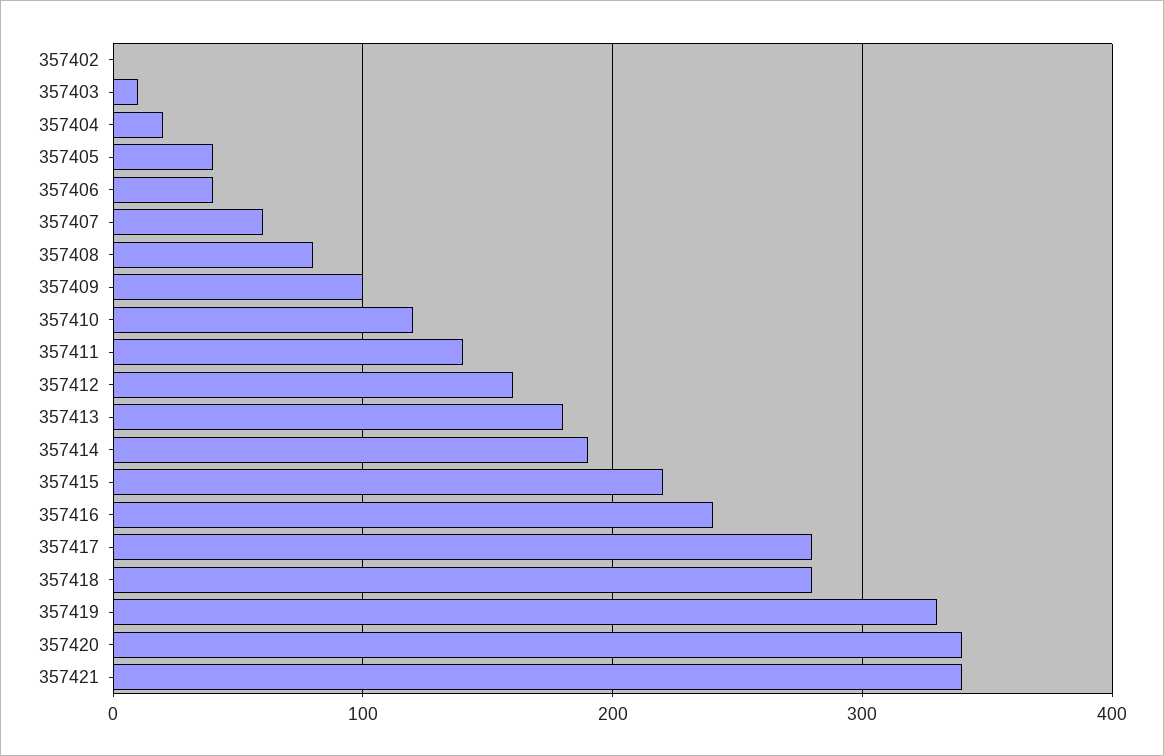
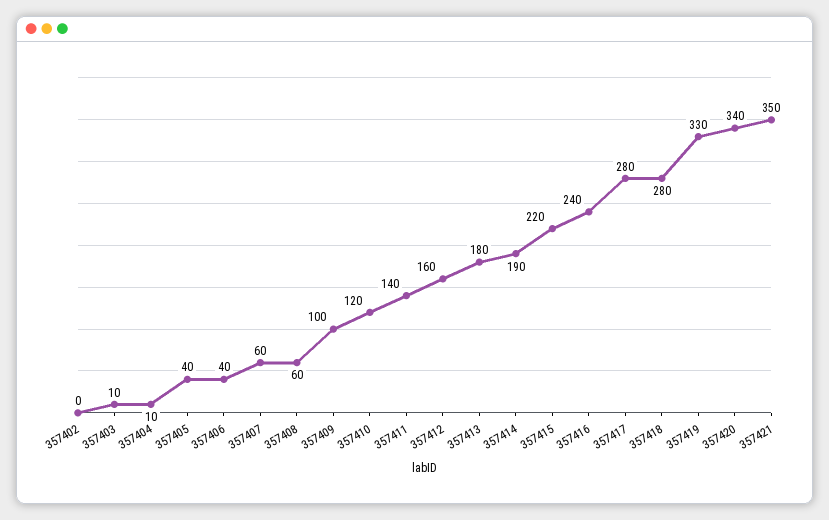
  {
    "357402": 0,
    "357403": 10,
-   "357404": 20,
+   "357404": 10,
    "357405": 40,
    "357406": 40,
    "357407": 60,
-   "357408": 80,
+   "357408": 60,
    "357409": 100,
    "357410": 120,
    "357411": 140,
    "357412": 160,
    "357413": 180,
    "357414": 190,
    "357415": 220,
    "357416": 240,
    "357417": 280,
    "357418": 280,
    "357419": 330,
    "357420": 340,
-   "357421": 340
+   "357421": 350
  }

